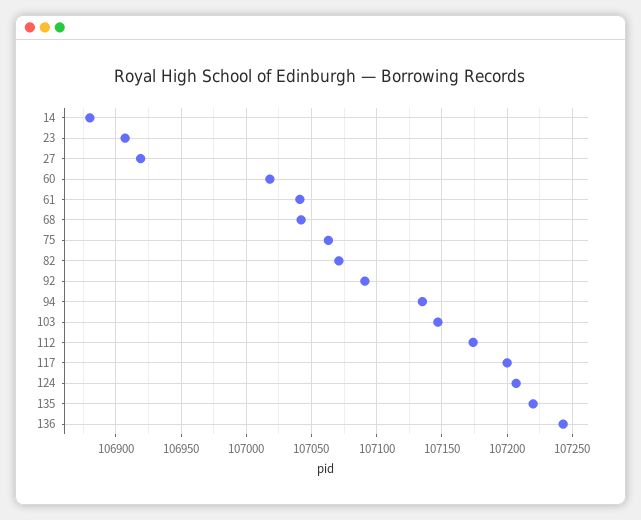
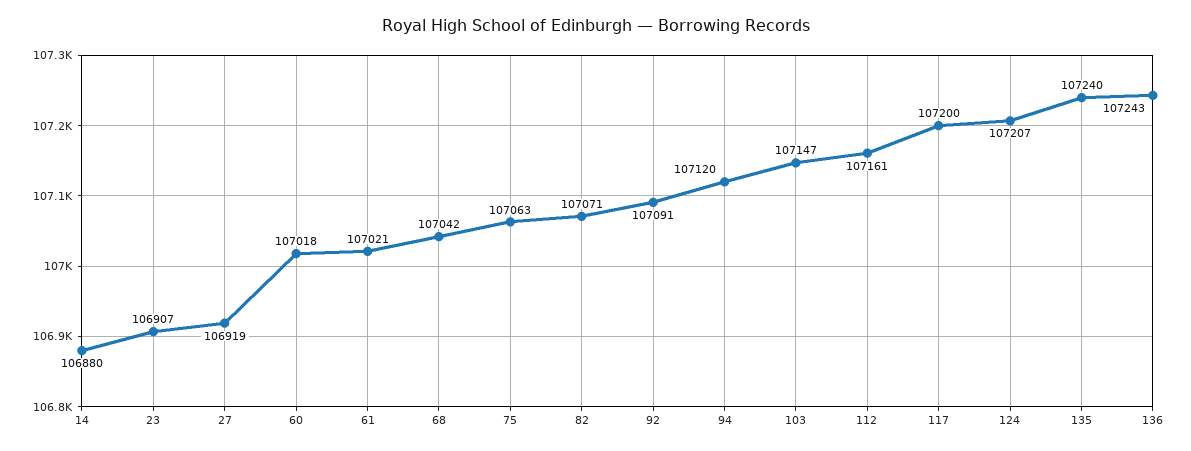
  {
    "14": 106880,
    "23": 106907,
    "27": 106919,
    "60": 107018,
-   "61": 107040,
+   "61": 107021,
    "68": 107042,
    "75": 107063,
    "82": 107071,
    "92": 107091,
-   "94": 107135,
+   "94": 107120,
    "103": 107147,
-   "112": 107175,
+   "112": 107161,
    "117": 107200,
    "124": 107207,
-   "135": 107220,
+   "135": 107240,
    "136": 107243
  }

